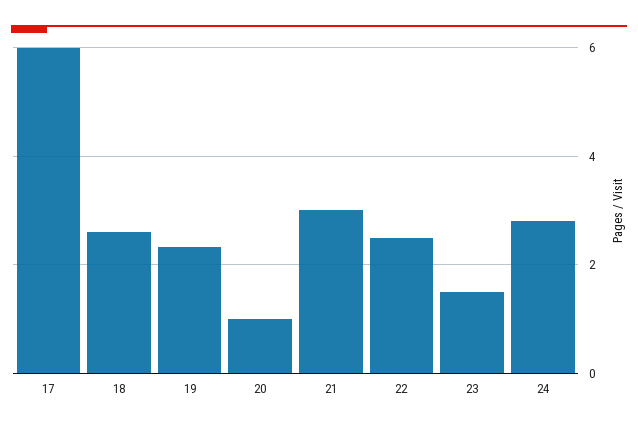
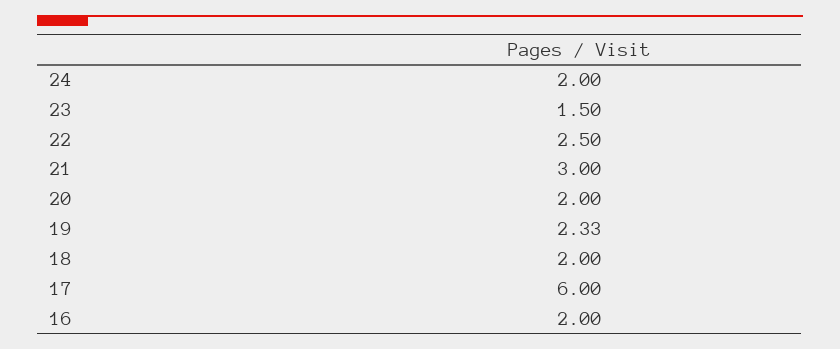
  {
    "17": 6,
-   "18": 2.6,
+   "18": 2,
    "19": 2.33,
-   "20": 1,
+   "20": 2,
    "21": 3,
    "22": 2.5,
    "23": 1.5,
-   "24": 2.8
+   "24": 2,
+   "16": 2
  }

